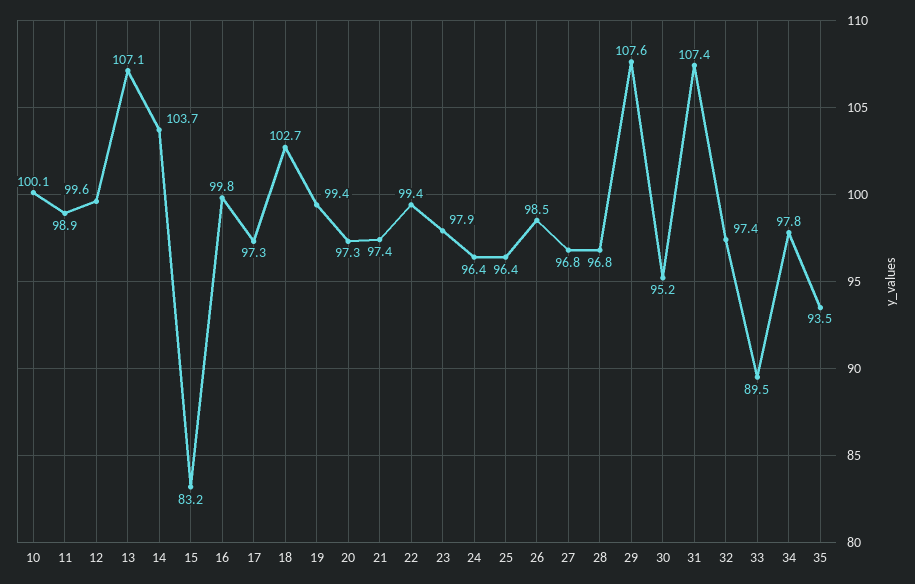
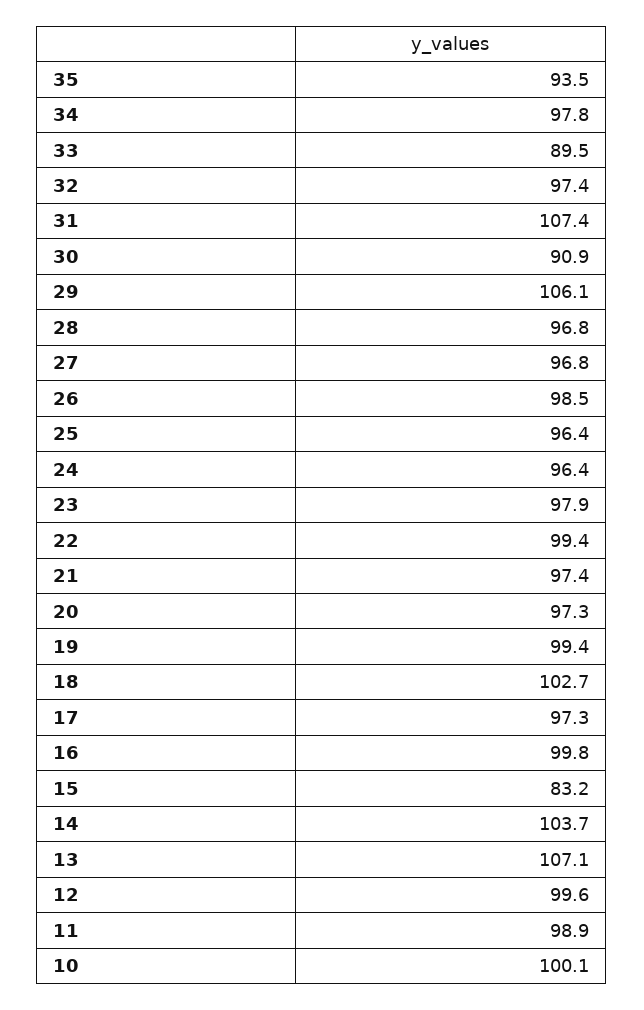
  {
    "10": 100.1,
    "11": 98.9,
    "12": 99.6,
    "13": 107.1,
    "14": 103.7,
    "15": 83.2,
    "16": 99.8,
    "17": 97.3,
    "18": 102.7,
    "19": 99.4,
    "20": 97.3,
    "21": 97.4,
    "22": 99.4,
    "23": 97.9,
    "24": 96.4,
    "25": 96.4,
    "26": 98.5,
    "27": 96.8,
    "28": 96.8,
-   "29": 107.6,
+   "29": 106.1,
-   "30": 95.2,
+   "30": 90.9,
    "31": 107.4,
    "32": 97.4,
    "33": 89.5,
    "34": 97.8,
    "35": 93.5
  }

